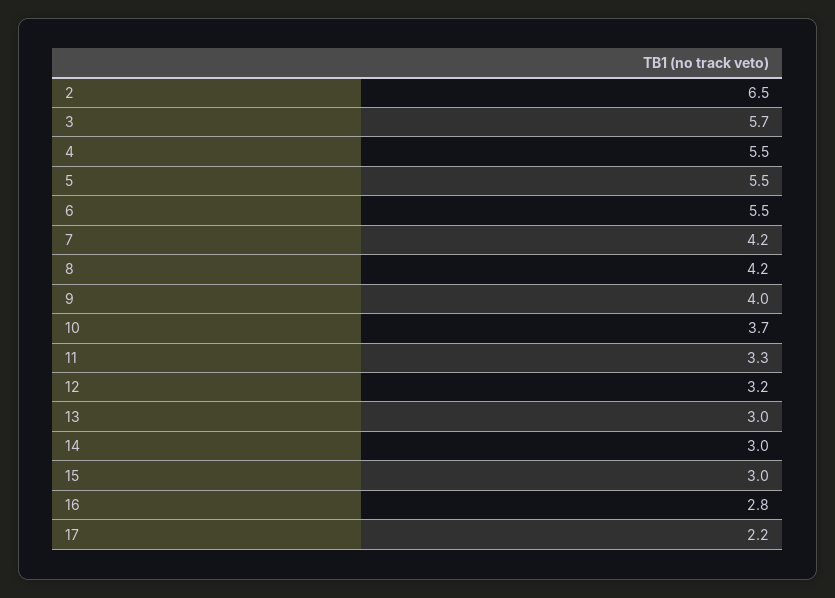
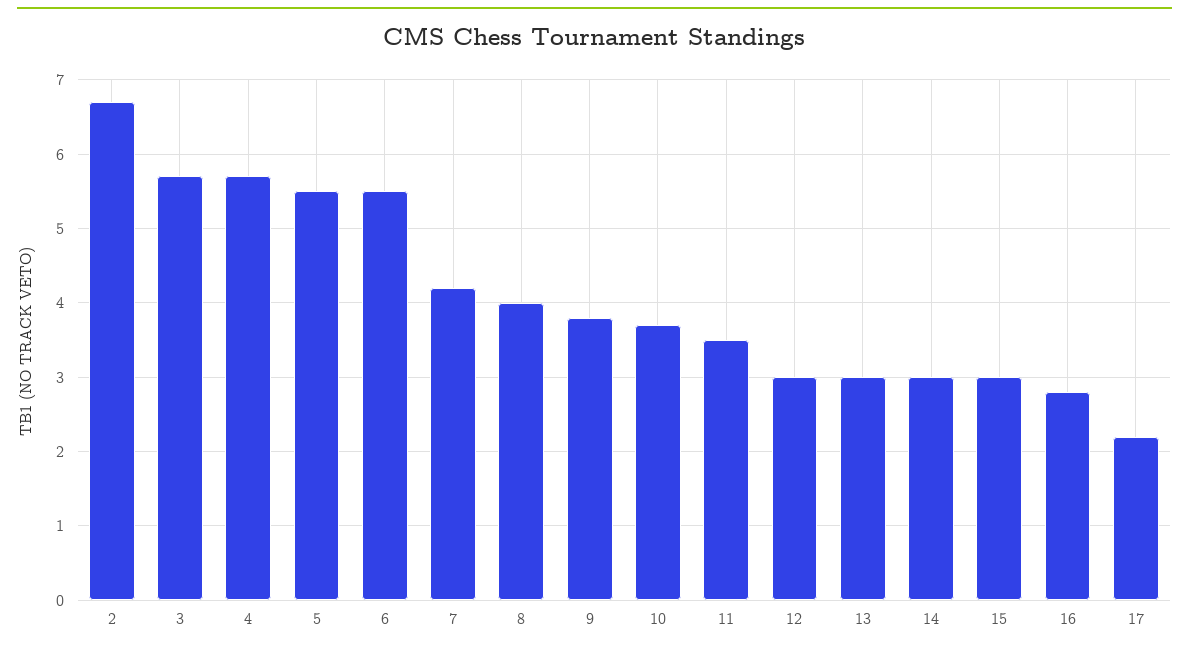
  {
-   "2": 6.5,
+   "2": 6.7,
    "3": 5.7,
-   "4": 5.5,
+   "4": 5.7,
    "5": 5.5,
    "6": 5.5,
    "7": 4.2,
-   "8": 4.2,
+   "8": 4,
-   "9": 4,
+   "9": 3.8,
    "10": 3.7,
-   "11": 3.3,
+   "11": 3.5,
-   "12": 3.2,
+   "12": 3,
    "13": 3,
    "14": 3,
    "15": 3,
    "16": 2.8,
    "17": 2.2
  }

